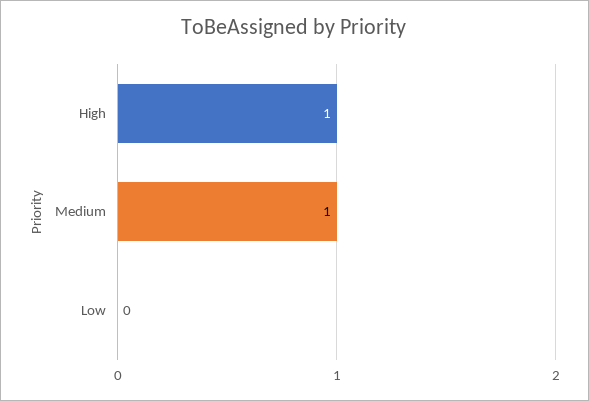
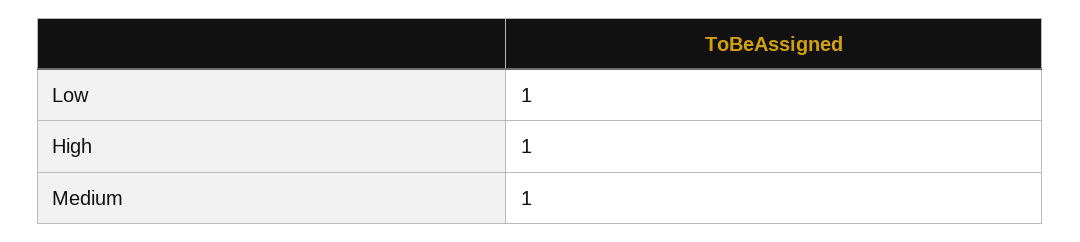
  {
    "High": 1,
    "Medium": 1,
-   "Low": 0
+   "Low": 1
  }

